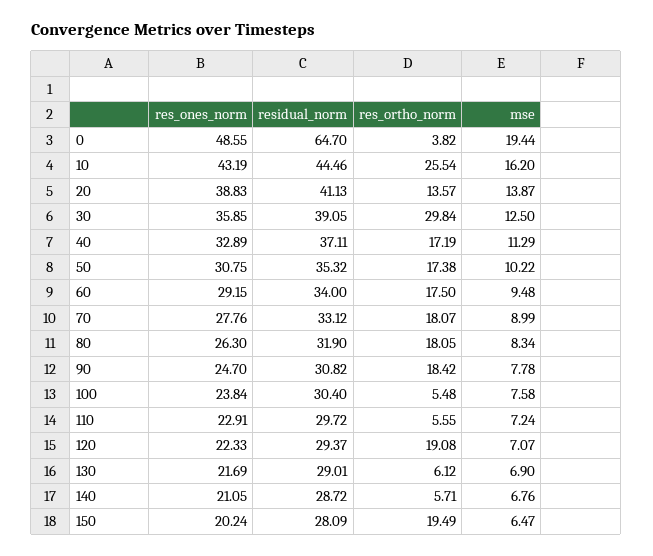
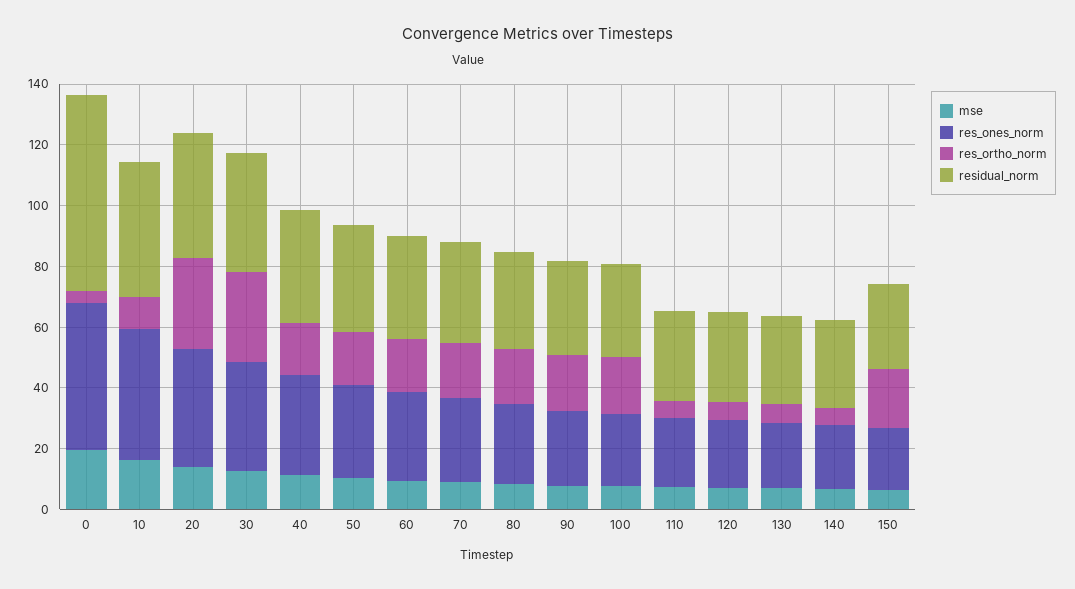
  {
    "res_ones_norm": {
      "0": 48.55,
      "10": 43.19,
      "20": 38.83,
      "30": 35.85,
      "40": 32.89,
      "50": 30.75,
      "60": 29.15,
      "70": 27.76,
      "80": 26.3,
      "90": 24.7,
      "100": 23.84,
      "110": 22.91,
      "120": 22.33,
      "130": 21.69,
      "140": 21.05,
      "150": 20.24
    },
    "residual_norm": {
      "0": 64.7,
      "10": 44.46,
      "20": 41.13,
      "30": 39.05,
      "40": 37.11,
      "50": 35.32,
      "60": 34,
      "70": 33.12,
      "80": 31.9,
      "90": 30.82,
      "100": 30.4,
      "110": 29.72,
      "120": 29.37,
      "130": 29.01,
      "140": 28.72,
      "150": 28.09
    },
    "res_ortho_norm": {
      "0": 3.82,
-     "10": 25.54,
+     "10": 10,
-     "20": 13.57,
+     "20": 30,
      "30": 29.84,
      "40": 17.19,
      "50": 17.38,
      "60": 17.5,
      "70": 18.07,
      "80": 18.05,
      "90": 18.42,
-     "100": 5.48,
+     "100": 20,
      "110": 5.55,
-     "120": 19.08,
+     "120": 5,
      "130": 6.12,
      "140": 5.71,
      "150": 19.49
    },
    "mse": {
      "0": 19.44,
      "10": 16.2,
      "20": 13.87,
      "30": 12.5,
      "40": 11.29,
      "50": 10.22,
      "60": 9.48,
      "70": 8.99,
      "80": 8.34,
      "90": 7.78,
      "100": 7.58,
      "110": 7.24,
      "120": 7.07,
      "130": 6.9,
      "140": 6.76,
      "150": 6.47
    }
  }

